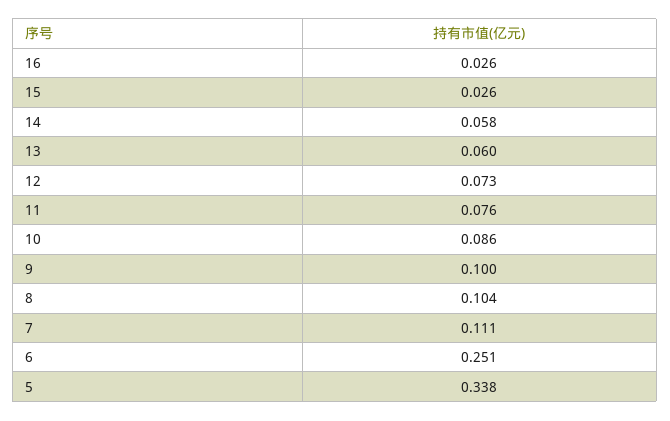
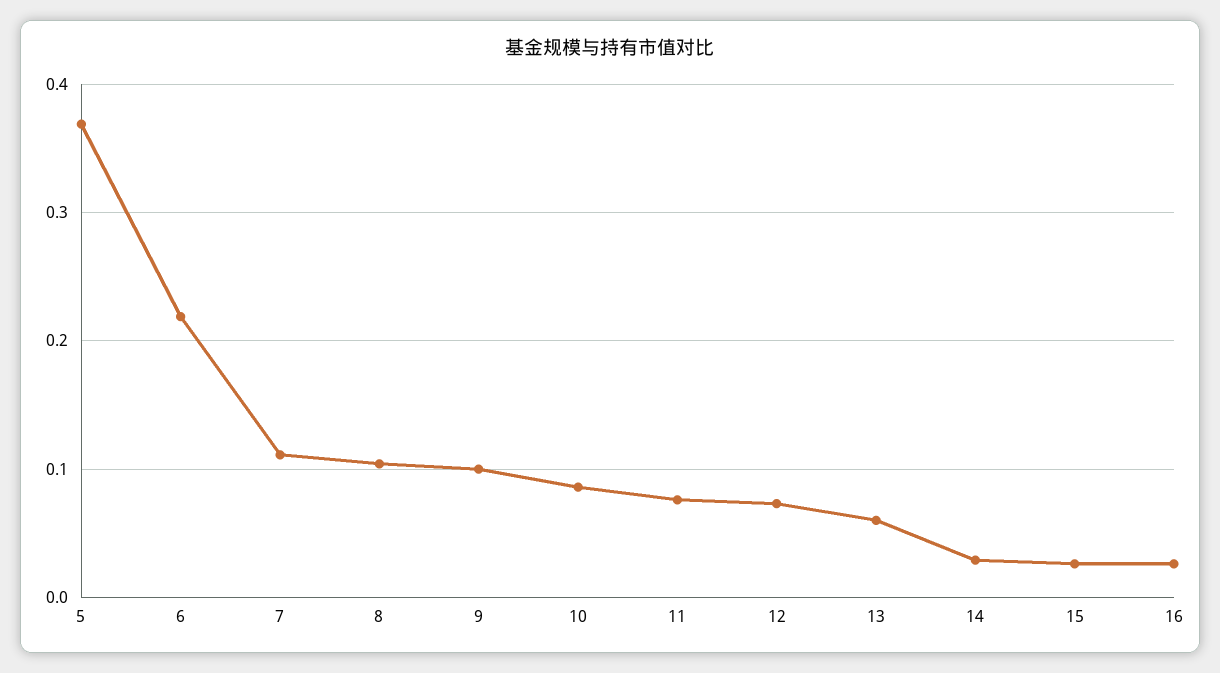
  {
    "16": 0.026,
    "15": 0.026,
-   "14": 0.058,
+   "14": 0.03,
    "13": 0.06,
    "12": 0.073,
    "11": 0.076,
    "10": 0.086,
    "9": 0.1,
    "8": 0.104,
    "7": 0.111,
-   "6": 0.251,
+   "6": 0.22,
-   "5": 0.338
+   "5": 0.37
  }

